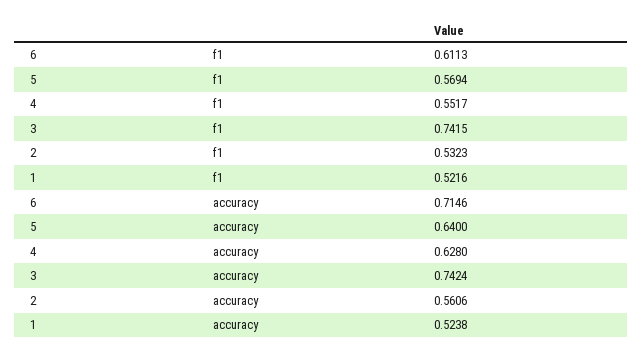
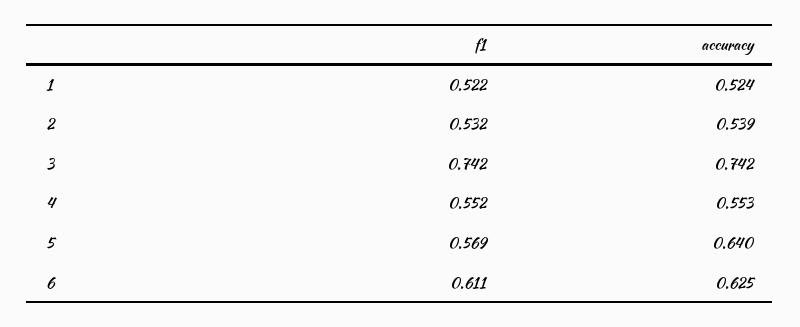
  {
    "6": {
      "f1": 0.6113,
-     "accuracy": 0.7146
+     "accuracy": 0.625
    },
    "5": {
      "f1": 0.5694,
      "accuracy": 0.64
    },
    "4": {
      "f1": 0.5517,
-     "accuracy": 0.628
+     "accuracy": 0.553
    },
    "3": {
      "f1": 0.7415,
      "accuracy": 0.7424
    },
    "2": {
      "f1": 0.5323,
-     "accuracy": 0.5606
+     "accuracy": 0.539
    },
    "1": {
      "f1": 0.5216,
      "accuracy": 0.5238
    }
  }

